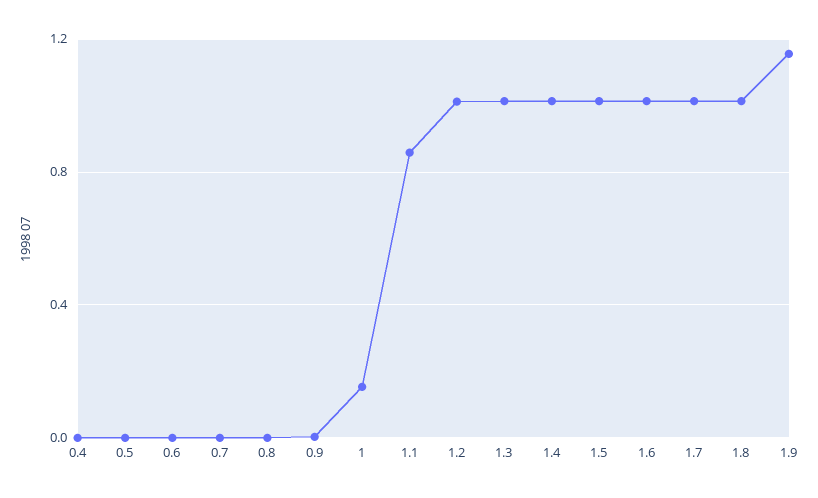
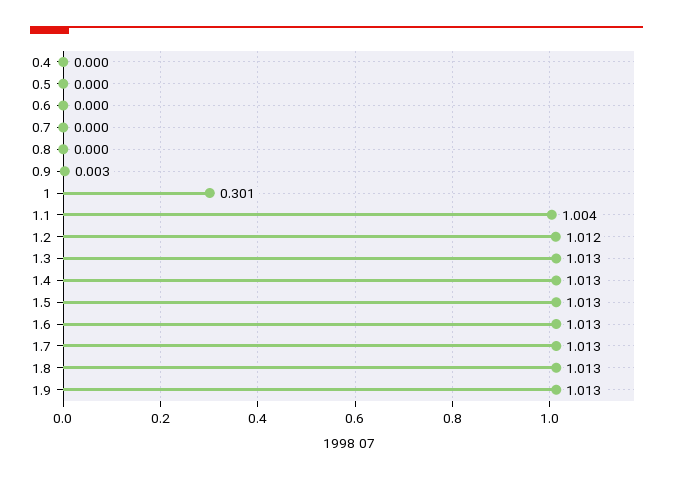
  {
    "0.4": 0,
    "0.5": 0,
    "0.6": 0,
    "0.7": 0,
    "0.8": 0,
    "0.9": 0.003,
-   "1": 0.15,
+   "1": 0.301,
-   "1.1": 0.85,
+   "1.1": 1.004,
    "1.2": 1.012,
    "1.3": 1.013,
    "1.4": 1.013,
    "1.5": 1.013,
    "1.6": 1.013,
    "1.7": 1.013,
    "1.8": 1.013,
-   "1.9": 1.15
+   "1.9": 1.013
  }

